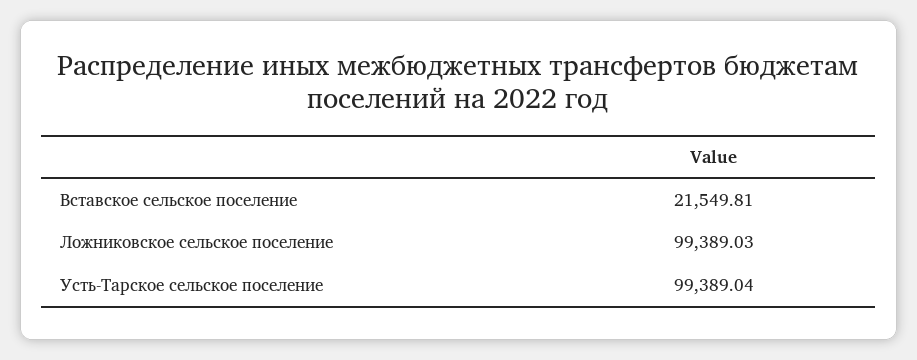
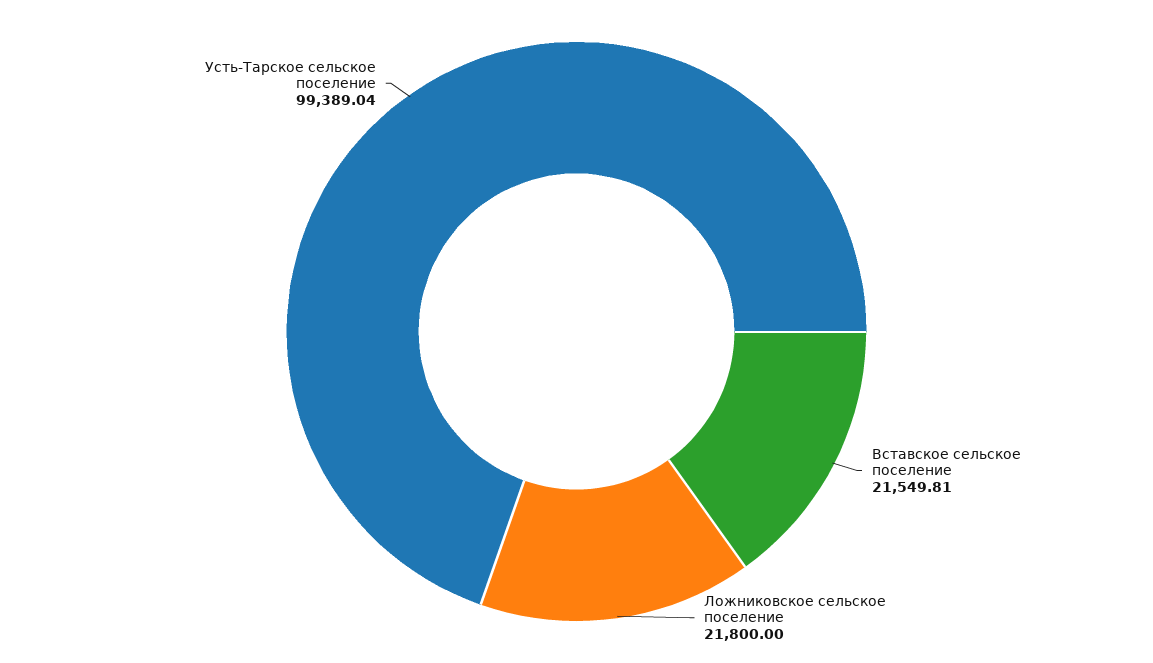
  {
    "Вставское сельское поселение": 21549.81,
-   "Ложниковское сельское поселение": 99389.03,
+   "Ложниковское сельское поселение": 21800,
    "Усть-Тарское сельское поселение": 99389.04
  }

